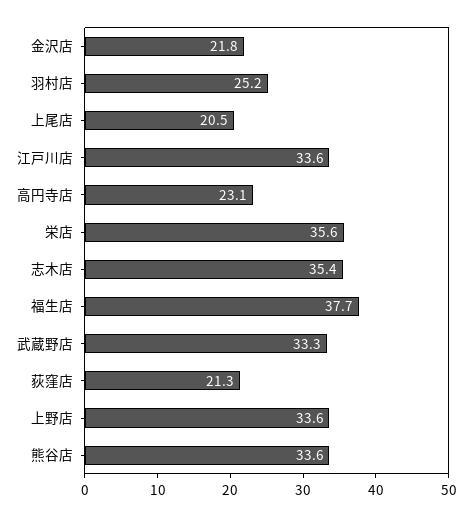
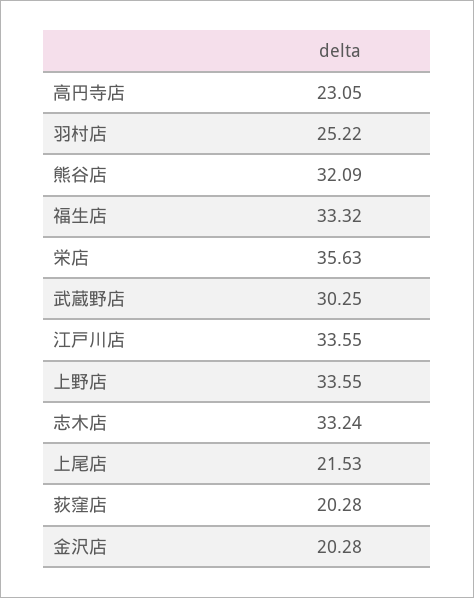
  {
-   "金沢店": 21.8,
+   "金沢店": 20.28,
    "羽村店": 25.22,
-   "上尾店": 20.5,
+   "上尾店": 21.53,
    "江戸川店": 33.55,
    "高円寺店": 23.05,
    "栄店": 35.63,
-   "志木店": 35.4,
+   "志木店": 33.24,
-   "福生店": 37.7,
+   "福生店": 33.32,
-   "武蔵野店": 33.3,
+   "武蔵野店": 30.25,
-   "荻窪店": 21.3,
+   "荻窪店": 20.28,
    "上野店": 33.55,
-   "熊谷店": 33.6
+   "熊谷店": 32.09
  }

